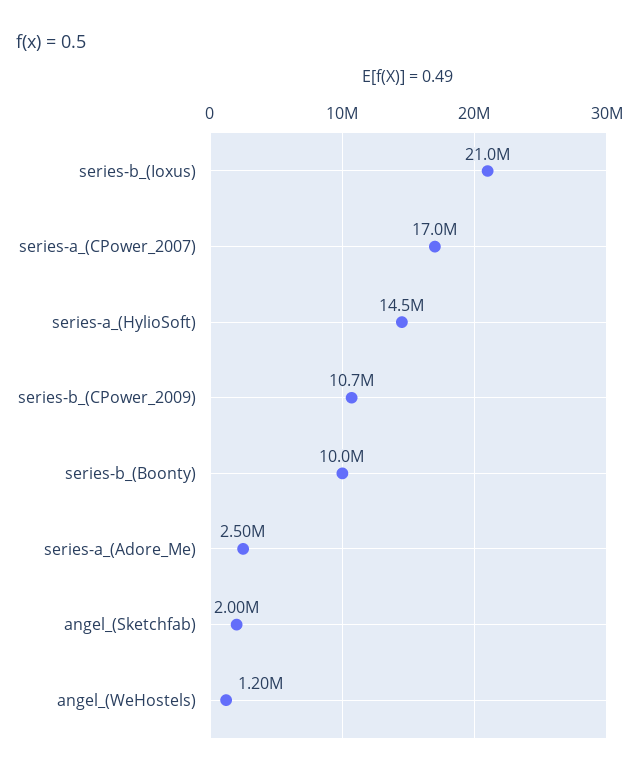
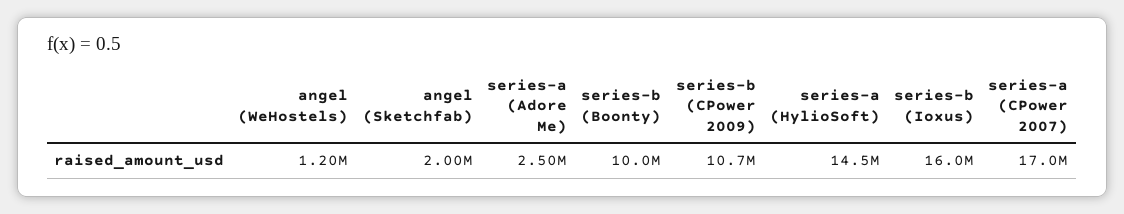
  {
-   "series-b_(Ioxus)": 21000000,
+   "series-b_(Ioxus)": 16000000,
    "series-a_(CPower_2007)": 17000000,
    "series-a_(HylioSoft)": 14500000,
    "series-b_(CPower_2009)": 10700000,
    "series-b_(Boonty)": 10000000,
    "series-a_(Adore_Me)": 2500000,
    "angel_(Sketchfab)": 2000000,
    "angel_(WeHostels)": 1200000
  }

